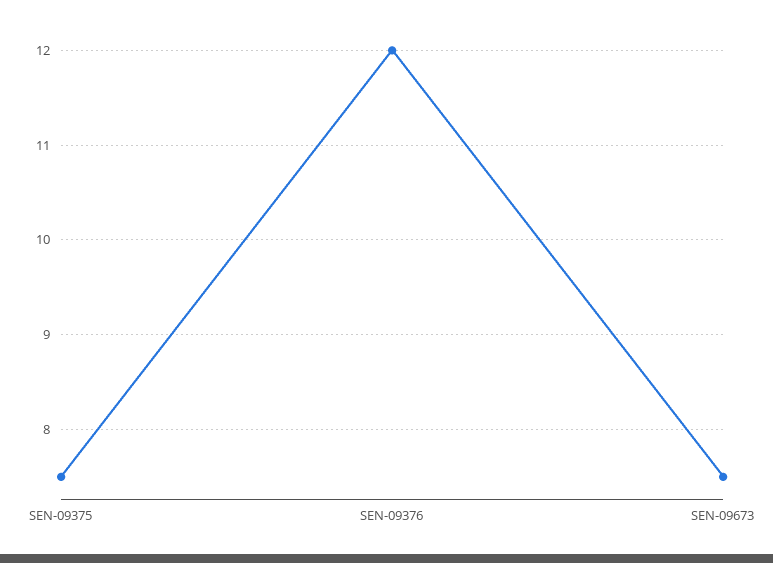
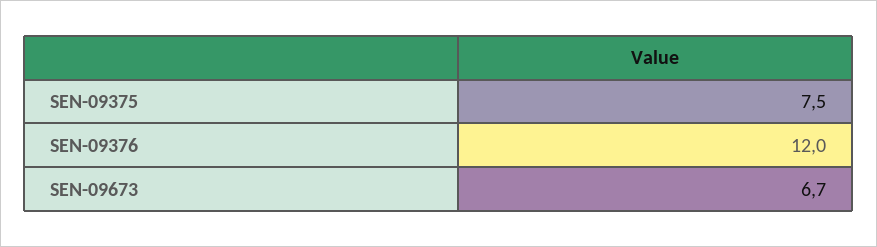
  {
    "SEN-09375": 7.5,
    "SEN-09376": 12,
-   "SEN-09673": 7.5
+   "SEN-09673": 6.7
  }

